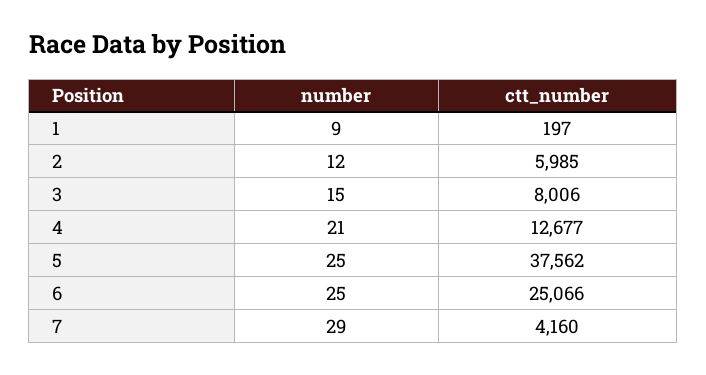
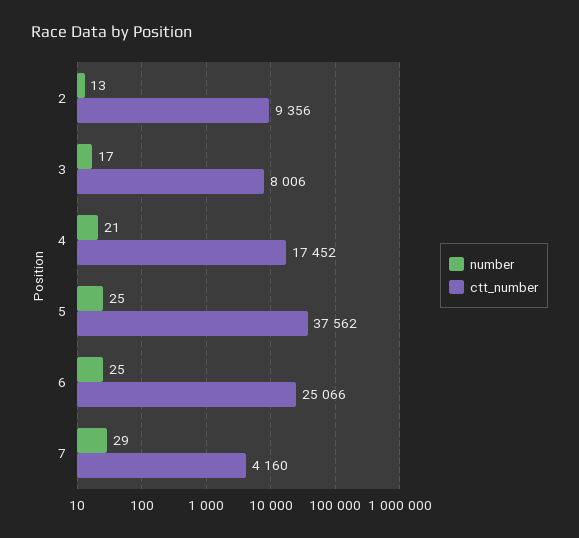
  {
    "number": {
-     "1": 9,
-     "2": 12,
+     "2": 13,
-     "3": 15,
+     "3": 17,
      "4": 21,
      "5": 25,
      "6": 25,
      "7": 29
    },
    "ctt_number": {
-     "1": 197,
-     "2": 5985,
+     "2": 9356,
      "3": 8006,
-     "4": 12677,
+     "4": 17452,
      "5": 37562,
      "6": 25066,
      "7": 4160
    }
  }

